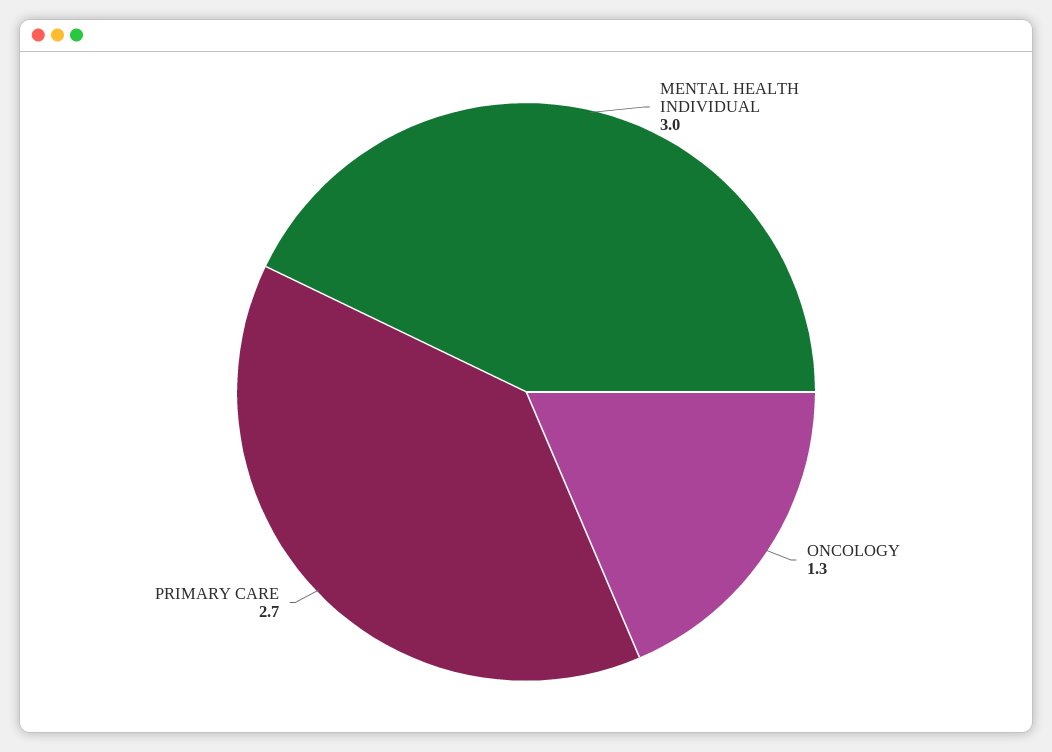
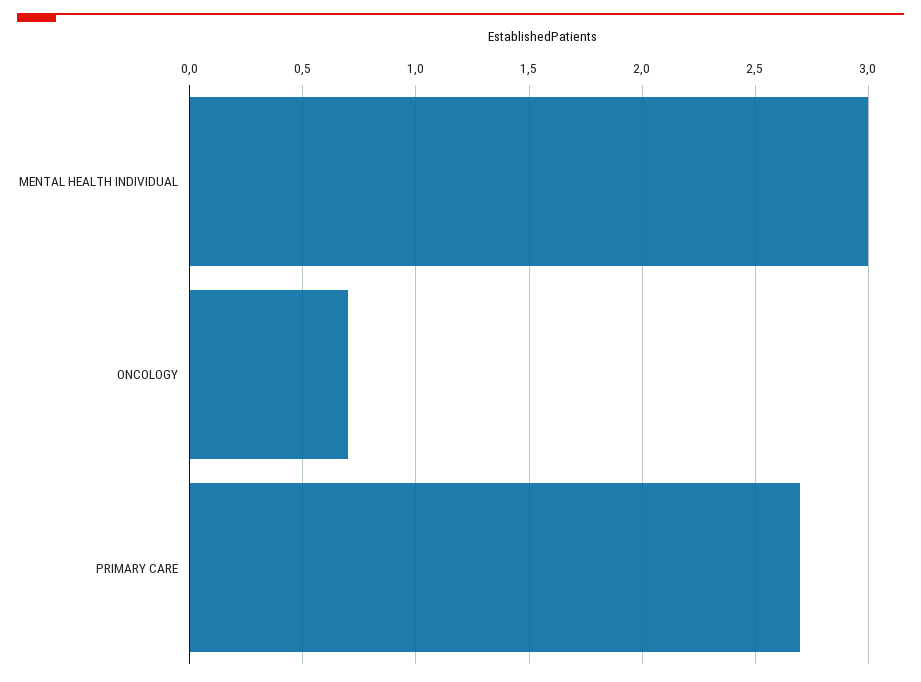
  {
    "MENTAL HEALTH INDIVIDUAL": 3,
-   "ONCOLOGY": 1.3,
+   "ONCOLOGY": 0.7,
    "PRIMARY CARE": 2.7
  }

